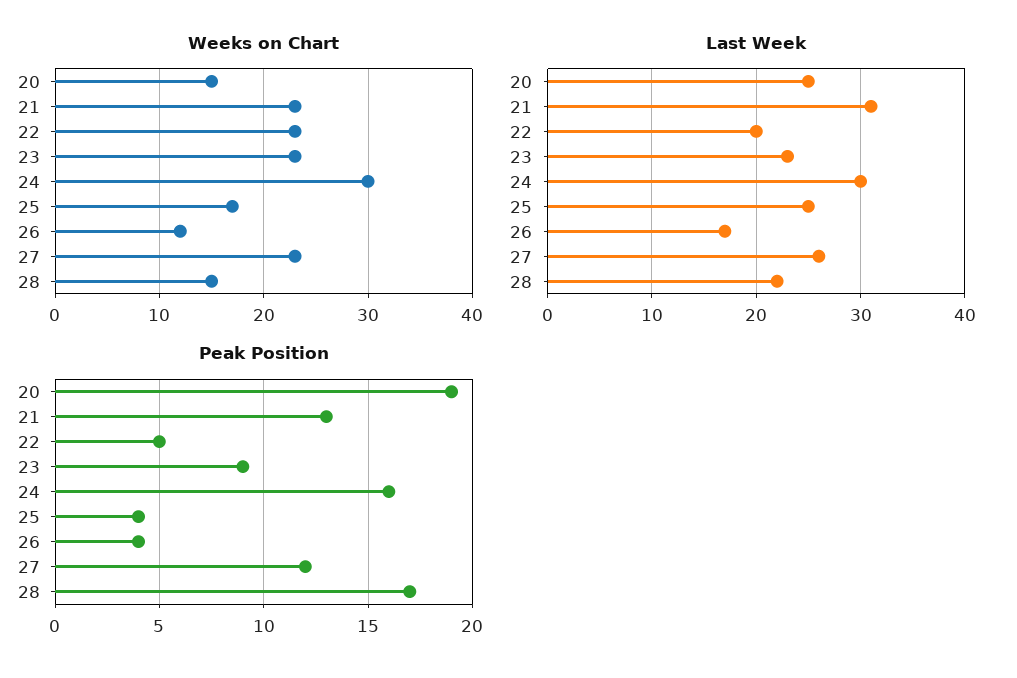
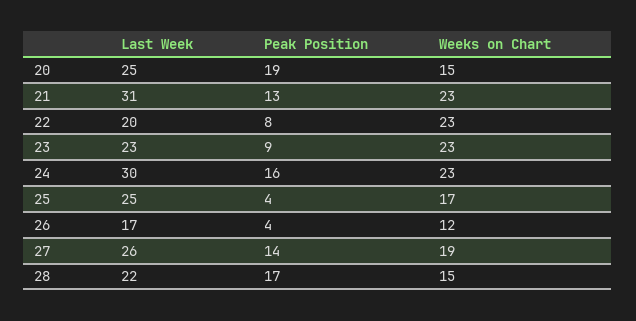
  {
    "Weeks on Chart": {
      "20": 15,
      "21": 23,
      "22": 23,
      "23": 23,
-     "24": 30,
+     "24": 23,
      "25": 17,
      "26": 12,
-     "27": 23,
+     "27": 19,
      "28": 15
    },
    "Last Week": {
      "20": 25,
      "21": 31,
      "22": 20,
      "23": 23,
      "24": 30,
      "25": 25,
      "26": 17,
      "27": 26,
      "28": 22
    },
    "Peak Position": {
      "20": 19,
      "21": 13,
-     "22": 5,
+     "22": 8,
      "23": 9,
      "24": 16,
      "25": 4,
      "26": 4,
-     "27": 12,
+     "27": 14,
      "28": 17
    }
  }

